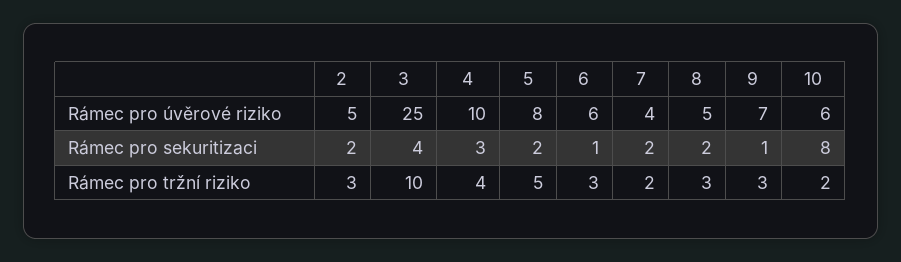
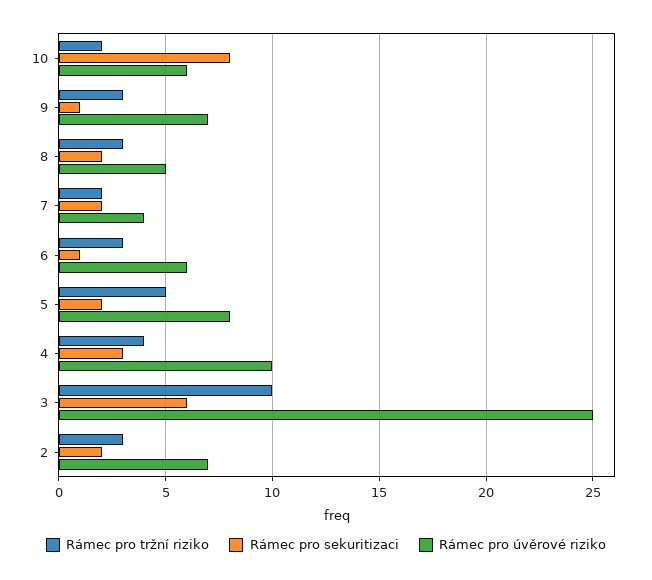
  {
    "Rámec pro úvěrové riziko": {
-     "2": 5,
+     "2": 7,
      "3": 25,
      "4": 10,
      "5": 8,
      "6": 6,
      "7": 4,
      "8": 5,
      "9": 7,
      "10": 6
    },
    "Rámec pro sekuritizaci": {
      "2": 2,
-     "3": 4,
+     "3": 6,
      "4": 3,
      "5": 2,
      "6": 1,
      "7": 2,
      "8": 2,
      "9": 1,
      "10": 8
    },
    "Rámec pro tržní riziko": {
      "2": 3,
      "3": 10,
      "4": 4,
      "5": 5,
      "6": 3,
      "7": 2,
      "8": 3,
      "9": 3,
      "10": 2
    }
  }

